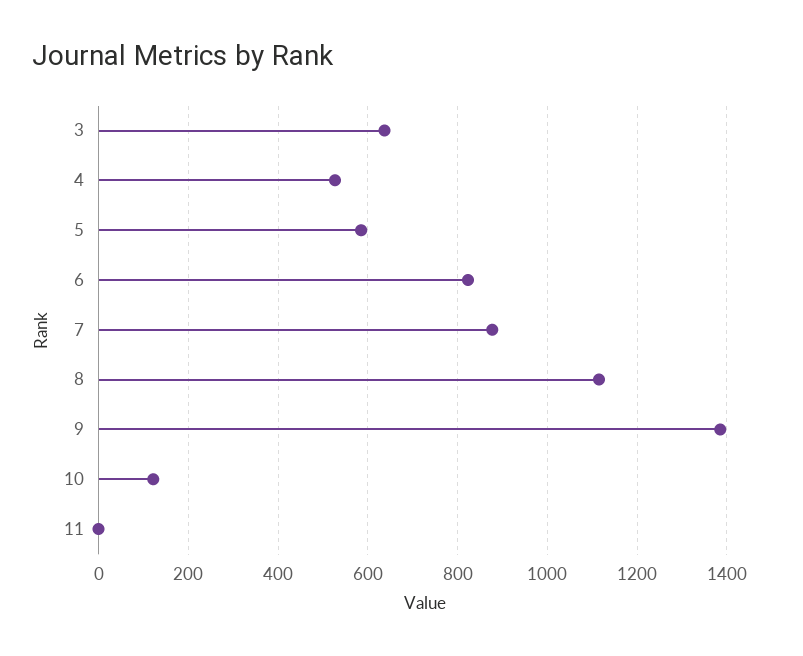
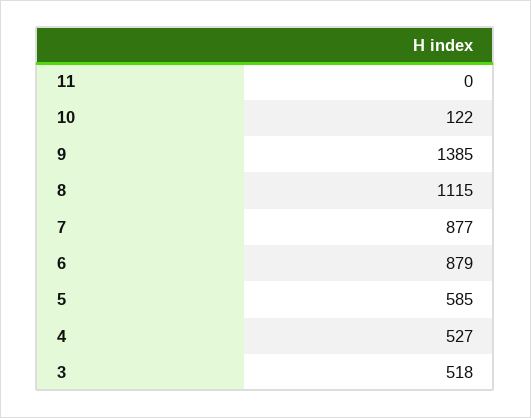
  {
-   "3": 640,
+   "3": 518,
    "4": 527,
    "5": 585,
-   "6": 820,
+   "6": 879,
    "7": 877,
    "8": 1115,
    "9": 1385,
    "10": 122,
    "11": 0
  }

